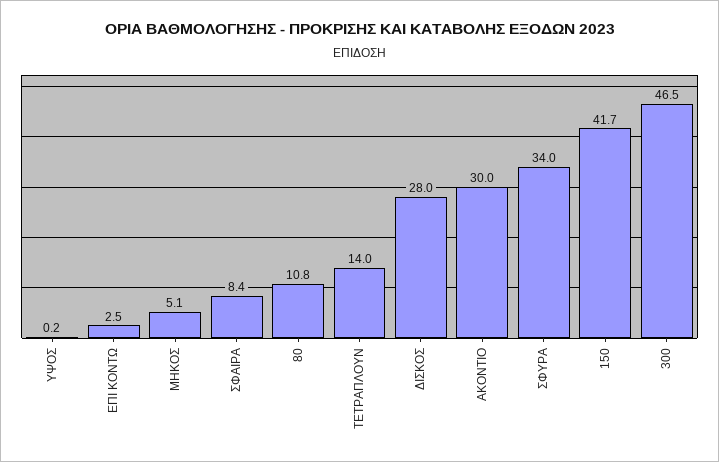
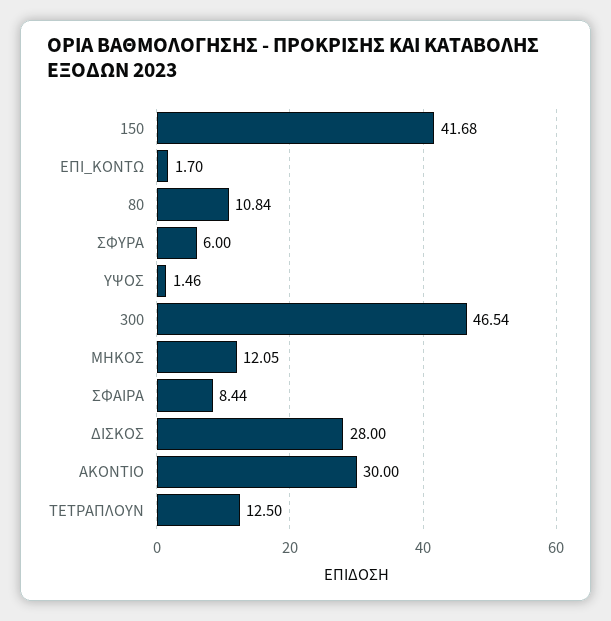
  {
-   "ΥΨΟΣ": 0.2,
+   "ΥΨΟΣ": 1.46,
-   "ΕΠΙ ΚΟΝΤΩ": 2.5,
+   "ΕΠΙ ΚΟΝΤΩ": 1.7,
-   "ΜΗΚΟΣ": 5.1,
+   "ΜΗΚΟΣ": 12.05,
    "ΣΦΑΙΡΑ": 8.44,
    "80": 10.84,
-   "ΤΕΤΡΑΠΛΟΥΝ": 14,
+   "ΤΕΤΡΑΠΛΟΥΝ": 12.5,
    "ΔΙΣΚΟΣ": 28,
    "ΑΚΟΝΤΙΟ": 30,
-   "ΣΦΥΡΑ": 34,
+   "ΣΦΥΡΑ": 6,
    "150": 41.68,
    "300": 46.54
  }

